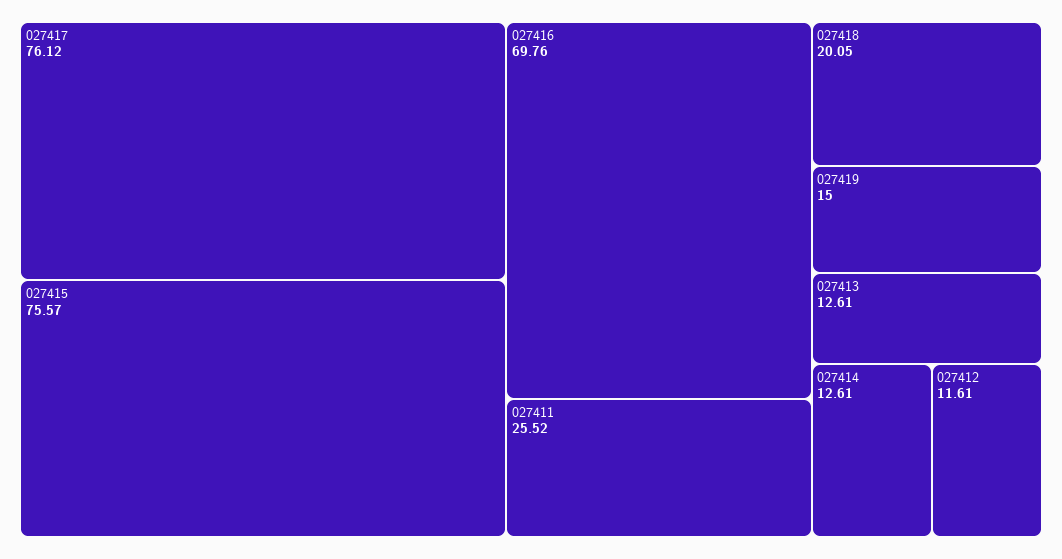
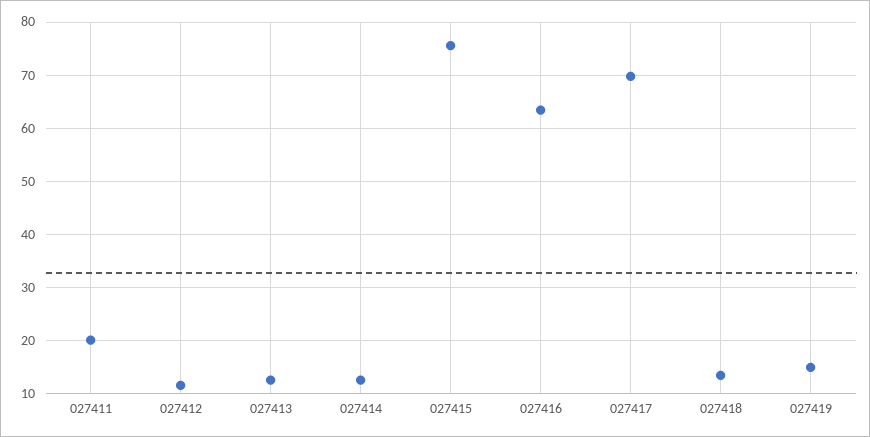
  {
-   "027417": 76.12,
+   "027417": 70,
    "027415": 75.57,
-   "027416": 69.76,
+   "027416": 64,
-   "027411": 25.52,
+   "027411": 20,
-   "027418": 20.05,
+   "027418": 14,
    "027419": 15,
    "027413": 12.61,
    "027414": 12.61,
    "027412": 11.61
  }

